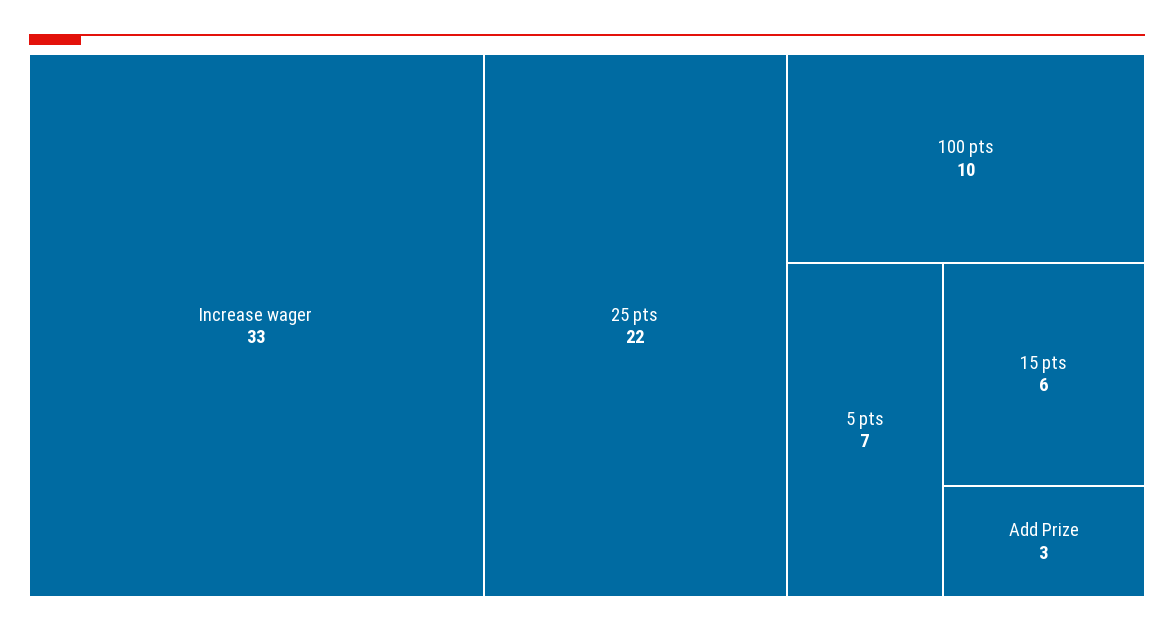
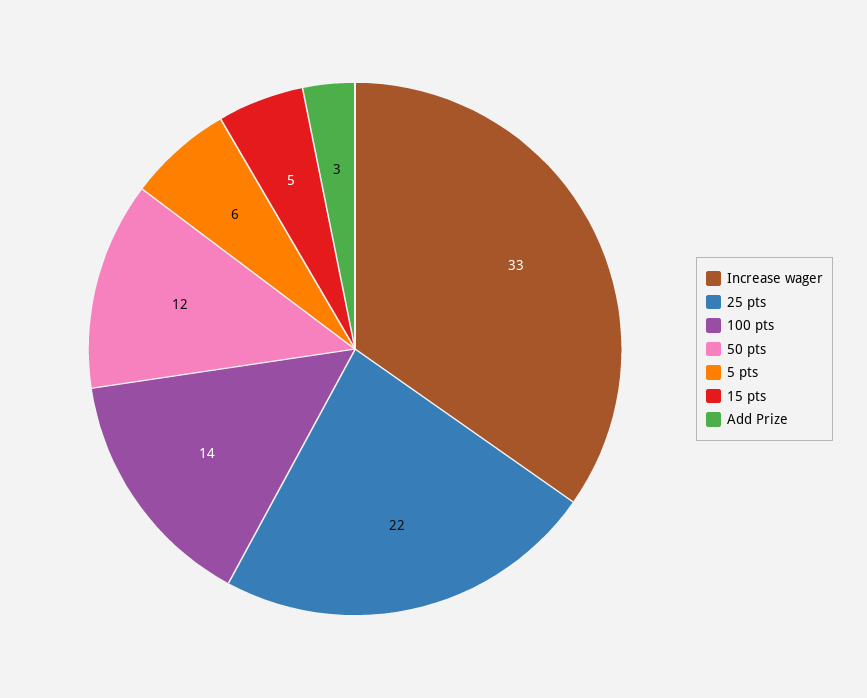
  {
    "Increase wager": 33,
    "25 pts": 22,
-   "100 pts": 10,
+   "100 pts": 14,
-   "5 pts": 7,
+   "5 pts": 6,
-   "15 pts": 6,
+   "15 pts": 5,
-   "Add Prize": 3
+   "Add Prize": 3,
+   "50 pts": 12
  }

